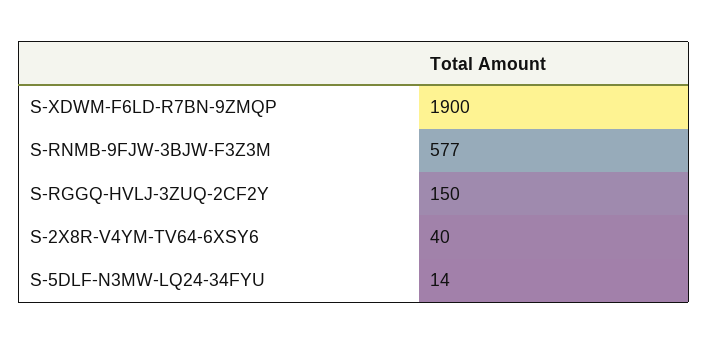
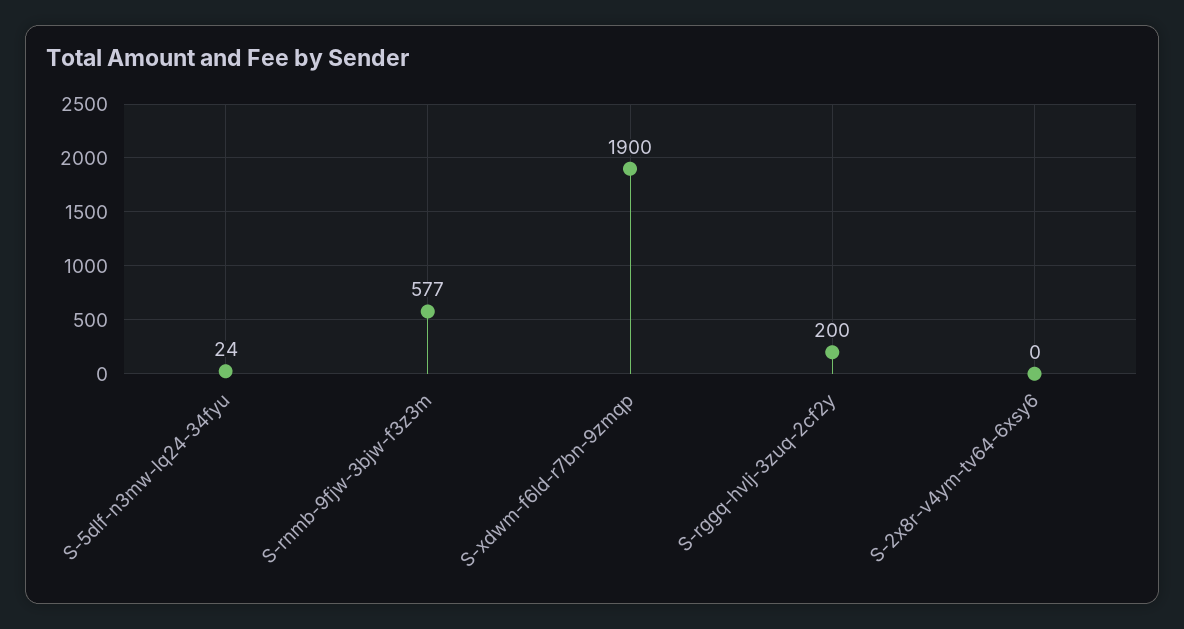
  {
    "S-XDWM-F6LD-R7BN-9ZMQP": 1900,
    "S-RNMB-9FJW-3BJW-F3Z3M": 577,
-   "S-RGGQ-HVLJ-3ZUQ-2CF2Y": 150,
+   "S-RGGQ-HVLJ-3ZUQ-2CF2Y": 200,
-   "S-2X8R-V4YM-TV64-6XSY6": 40,
+   "S-2X8R-V4YM-TV64-6XSY6": 0,
-   "S-5DLF-N3MW-LQ24-34FYU": 14
+   "S-5DLF-N3MW-LQ24-34FYU": 24
  }

